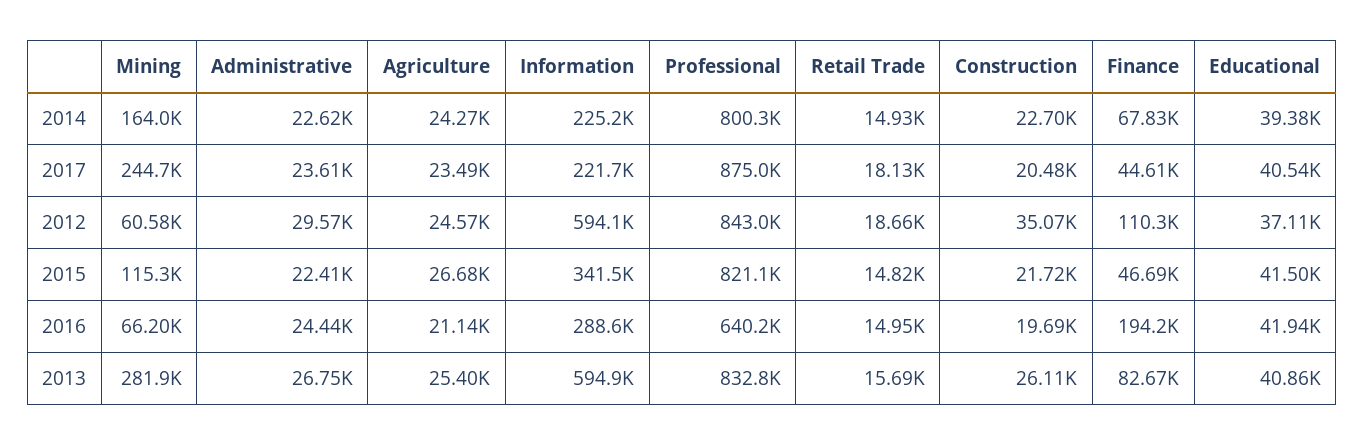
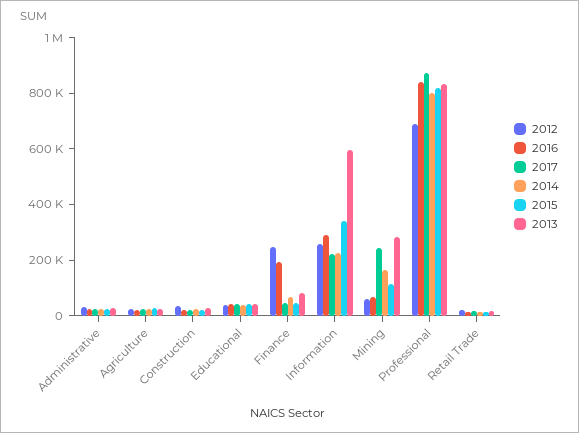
  {
    "2014": {
      "Mining": 164000,
      "Administrative": 22620,
      "Agriculture": 24270,
      "Information": 225200,
      "Professional": 800300,
      "Retail Trade": 14930,
      "Construction": 22700,
      "Finance": 67830,
      "Educational": 39380
    },
    "2017": {
      "Mining": 244700,
      "Administrative": 23610,
      "Agriculture": 23490,
      "Information": 221700,
      "Professional": 875000,
      "Retail Trade": 18130,
      "Construction": 20480,
      "Finance": 44610,
      "Educational": 40540
    },
    "2012": {
      "Mining": 60580,
      "Administrative": 29570,
      "Agriculture": 24570,
-     "Information": 594100,
+     "Information": 250000,
-     "Professional": 843000,
+     "Professional": 700000,
      "Retail Trade": 18660,
      "Construction": 35070,
-     "Finance": 110300,
+     "Finance": 250000,
      "Educational": 37110
    },
    "2015": {
      "Mining": 115300,
      "Administrative": 22410,
      "Agriculture": 26680,
      "Information": 341500,
      "Professional": 821100,
      "Retail Trade": 14820,
      "Construction": 21720,
      "Finance": 46690,
      "Educational": 41500
    },
    "2016": {
      "Mining": 66200,
      "Administrative": 24440,
      "Agriculture": 21140,
      "Information": 288600,
-     "Professional": 640200,
+     "Professional": 850000,
      "Retail Trade": 14950,
      "Construction": 19690,
      "Finance": 194200,
      "Educational": 41940
    },
    "2013": {
      "Mining": 281900,
      "Administrative": 26750,
      "Agriculture": 25400,
      "Information": 594900,
      "Professional": 832800,
      "Retail Trade": 15690,
      "Construction": 26110,
      "Finance": 82670,
      "Educational": 40860
    }
  }

